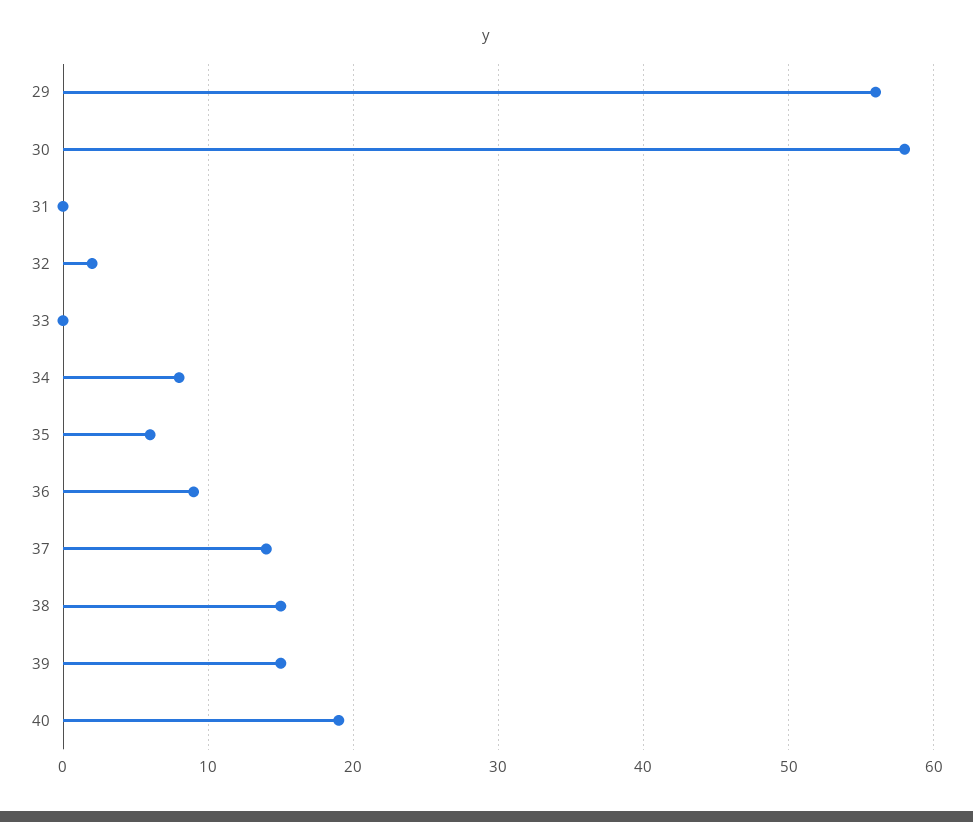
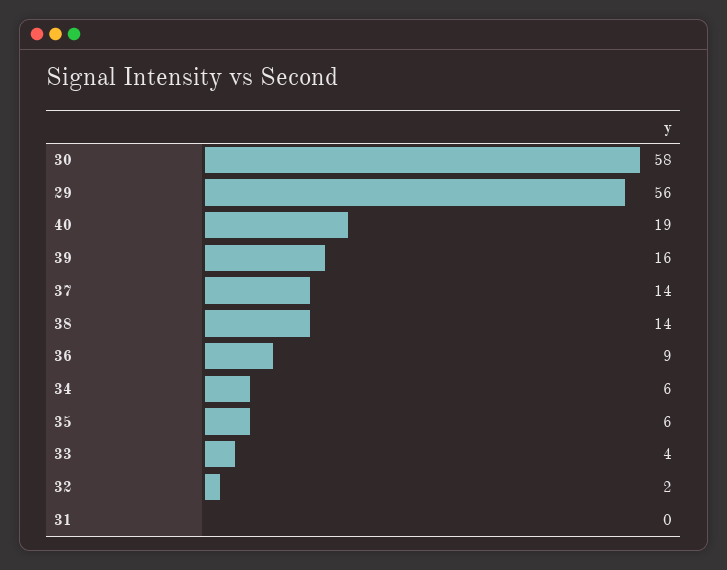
  {
    "29": 56,
    "30": 58,
    "31": 0,
    "32": 2,
-   "33": 0,
+   "33": 4,
-   "34": 8,
+   "34": 6,
    "35": 6,
    "36": 9,
    "37": 14,
-   "38": 15,
+   "38": 14,
-   "39": 15,
+   "39": 16,
    "40": 19
  }

